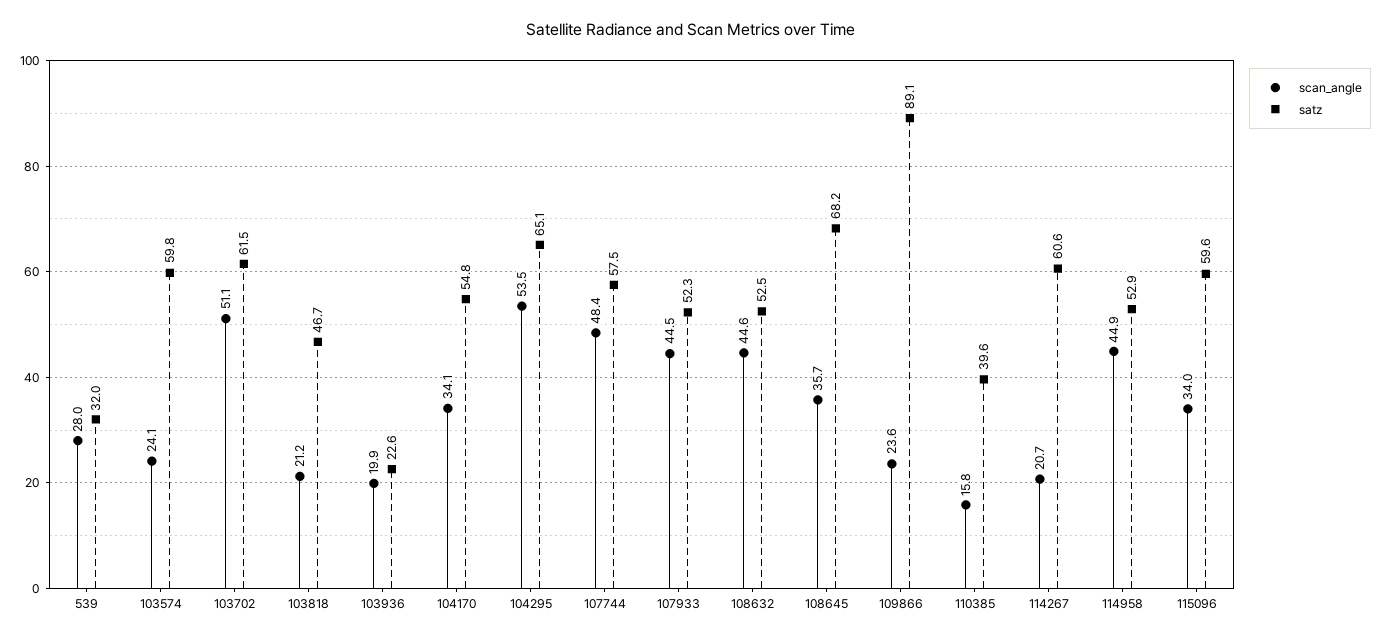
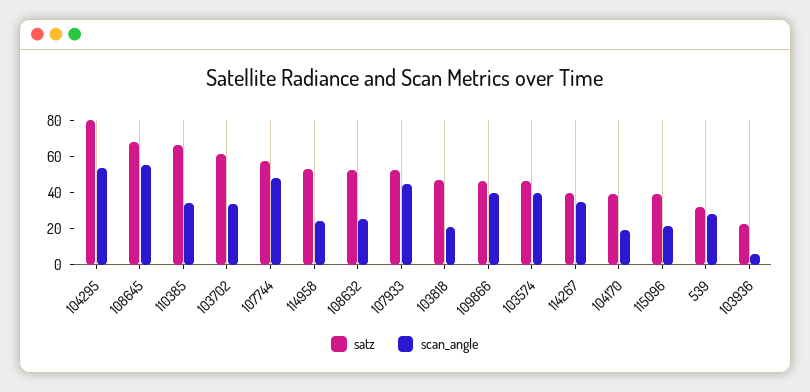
  {
    "scan_angle": {
      "539": 28,
-     "103574": 24.1,
+     "103574": 40,
-     "103702": 51.1,
+     "103702": 35,
      "103818": 21.2,
-     "103936": 19.9,
+     "103936": 5,
-     "104170": 34.1,
+     "104170": 20,
      "104295": 53.5,
      "107744": 48.4,
      "107933": 44.5,
-     "108632": 44.6,
+     "108632": 25,
-     "108645": 35.7,
+     "108645": 55,
-     "109866": 23.6,
+     "109866": 40,
-     "110385": 15.8,
+     "110385": 35,
-     "114267": 20.7,
+     "114267": 35,
-     "114958": 44.9,
+     "114958": 25,
-     "115096": 34
+     "115096": 20
    },
    "satz": {
      "539": 32,
-     "103574": 59.8,
+     "103574": 45,
      "103702": 61.5,
      "103818": 46.7,
      "103936": 22.6,
-     "104170": 54.8,
+     "104170": 40,
-     "104295": 65.1,
+     "104295": 80,
      "107744": 57.5,
      "107933": 52.3,
      "108632": 52.5,
      "108645": 68.2,
-     "109866": 89.1,
+     "109866": 45,
-     "110385": 39.6,
+     "110385": 65,
-     "114267": 60.6,
+     "114267": 40,
      "114958": 52.9,
-     "115096": 59.6
+     "115096": 40
    }
  }

